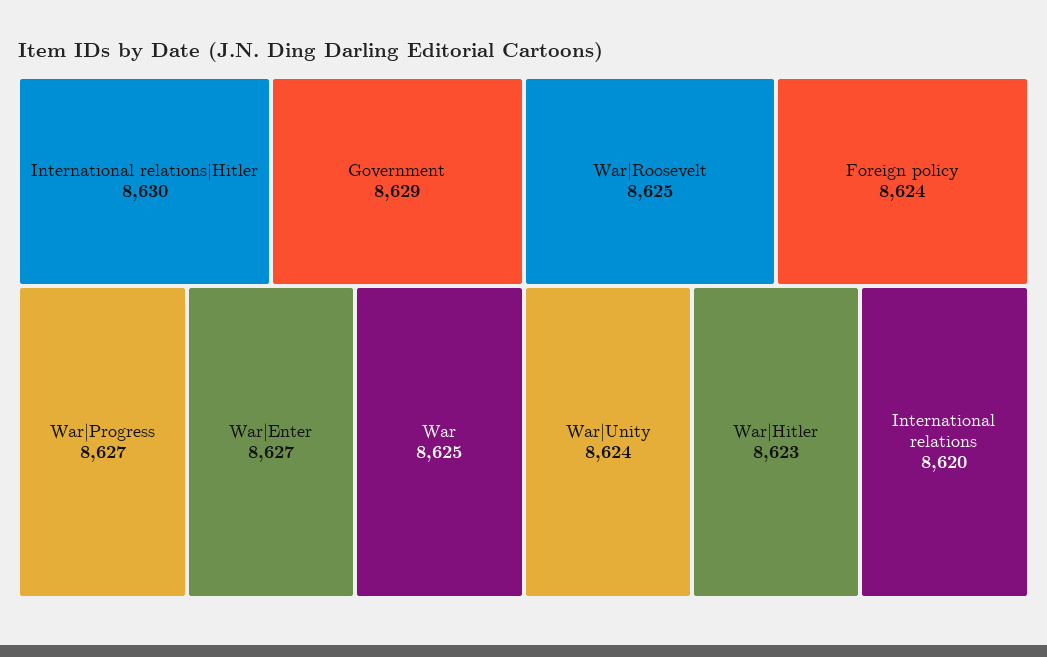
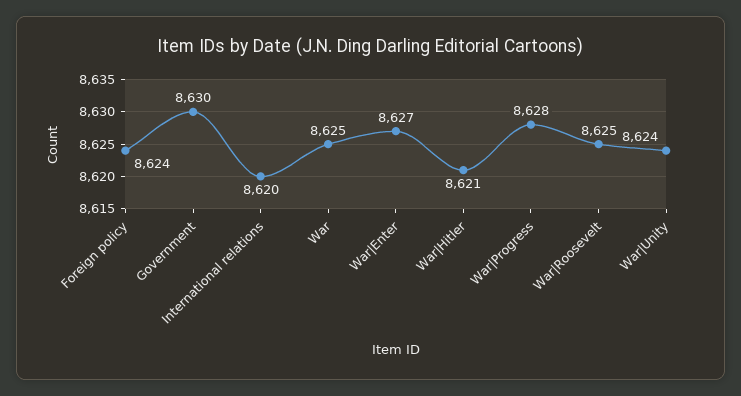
  {
-   "International relations|Hitler": 8630,
-   "Government": 8629,
+   "Government": 8630,
-   "War|Progress": 8627,
+   "War|Progress": 8628,
    "War|Enter": 8627,
    "War": 8625,
    "War|Roosevelt": 8625,
    "Foreign policy": 8624,
    "War|Unity": 8624,
-   "War|Hitler": 8623,
+   "War|Hitler": 8621,
    "International relations": 8620
  }

